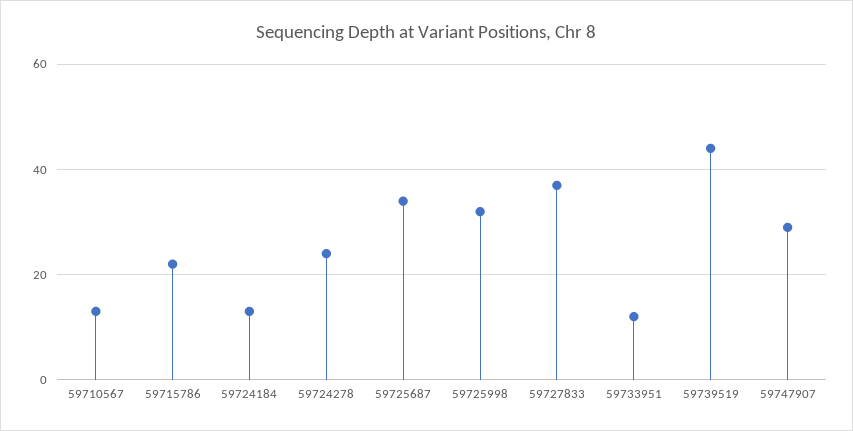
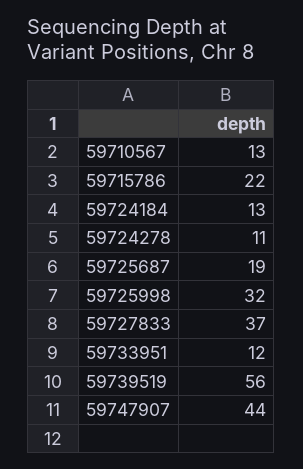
  {
    "59710567": 13,
    "59715786": 22,
    "59724184": 13,
-   "59724278": 25,
+   "59724278": 11,
-   "59725687": 35,
+   "59725687": 19,
    "59725998": 32,
    "59727833": 37,
    "59733951": 12,
-   "59739519": 45,
+   "59739519": 56,
-   "59747907": 30
+   "59747907": 44
  }

